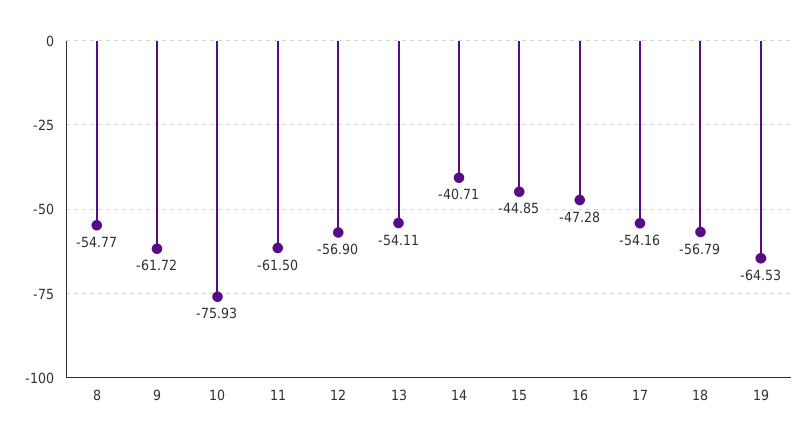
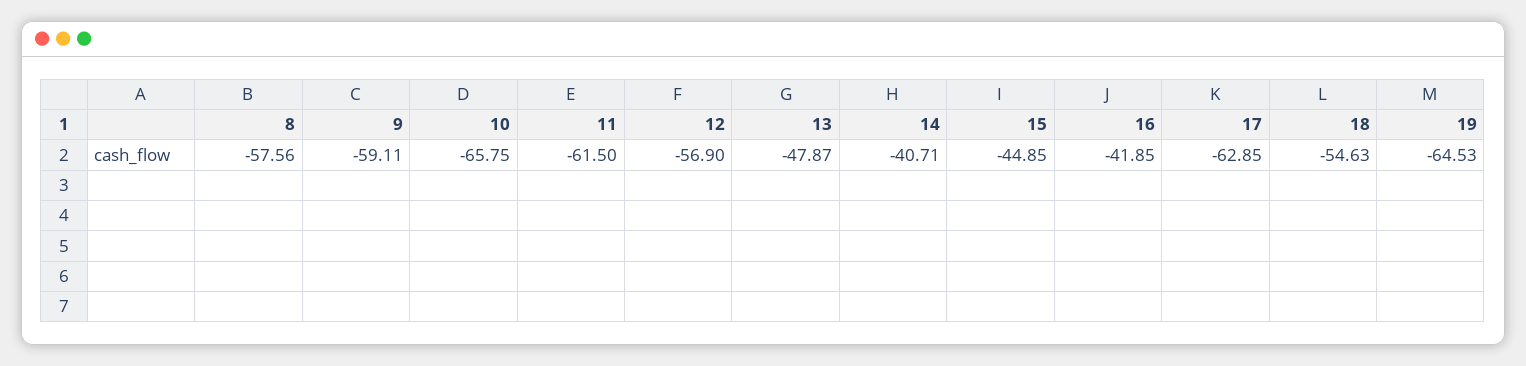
  {
-   "8": -54.77,
+   "8": -57.56,
-   "9": -61.72,
+   "9": -59.11,
-   "10": -75.93,
+   "10": -65.75,
    "11": -61.5,
    "12": -56.9,
-   "13": -54.11,
+   "13": -47.87,
    "14": -40.71,
    "15": -44.85,
-   "16": -47.28,
+   "16": -41.85,
-   "17": -54.16,
+   "17": -62.85,
-   "18": -56.79,
+   "18": -54.63,
    "19": -64.53
  }

